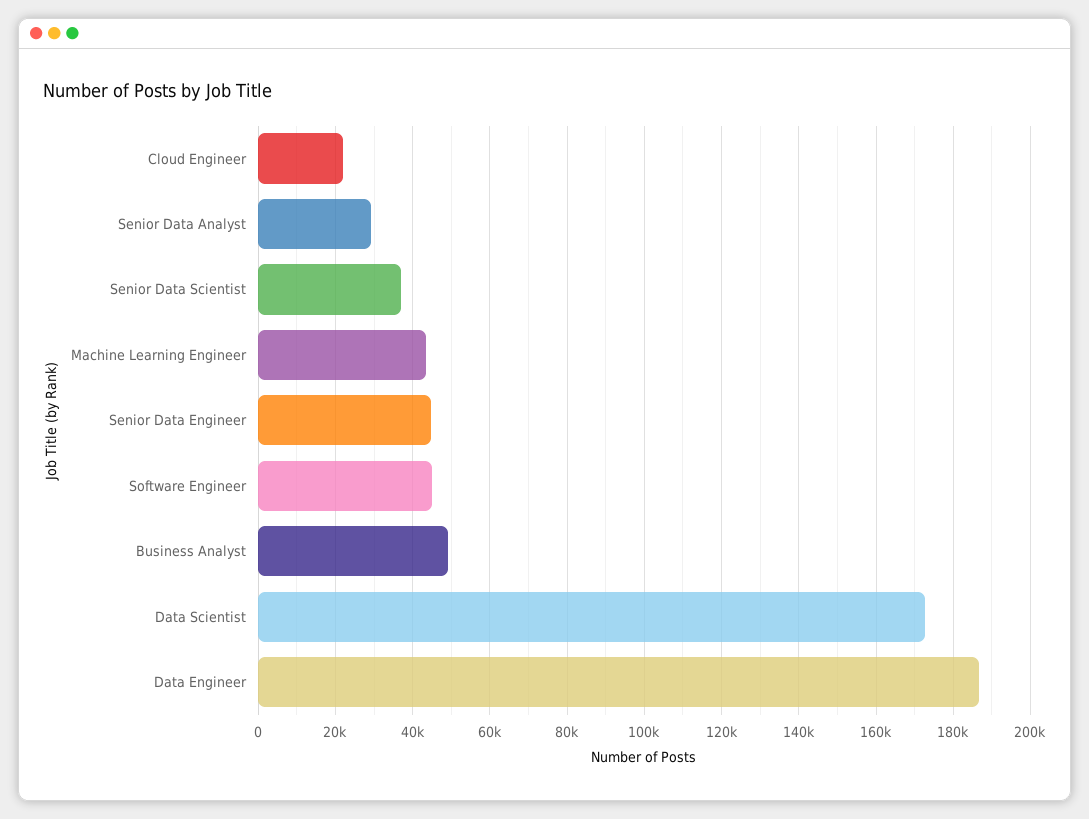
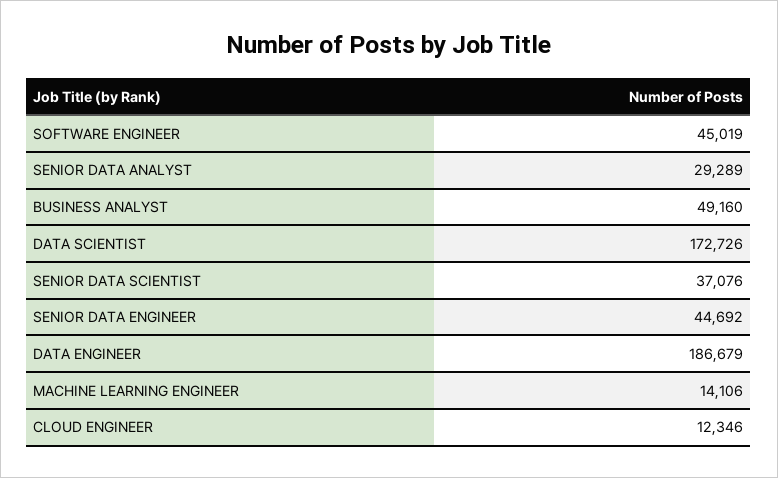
  {
-   "Cloud Engineer": 22000,
+   "Cloud Engineer": 12346,
    "Senior Data Analyst": 29289,
    "Senior Data Scientist": 37076,
-   "Machine Learning Engineer": 44000,
+   "Machine Learning Engineer": 14106,
    "Senior Data Engineer": 44692,
    "Software Engineer": 45019,
    "Business Analyst": 49160,
    "Data Scientist": 172726,
    "Data Engineer": 186679
  }

